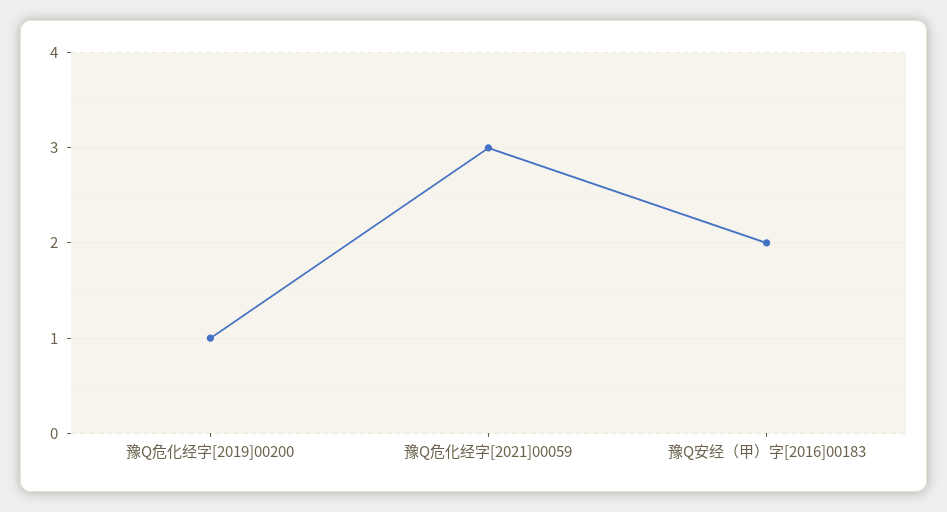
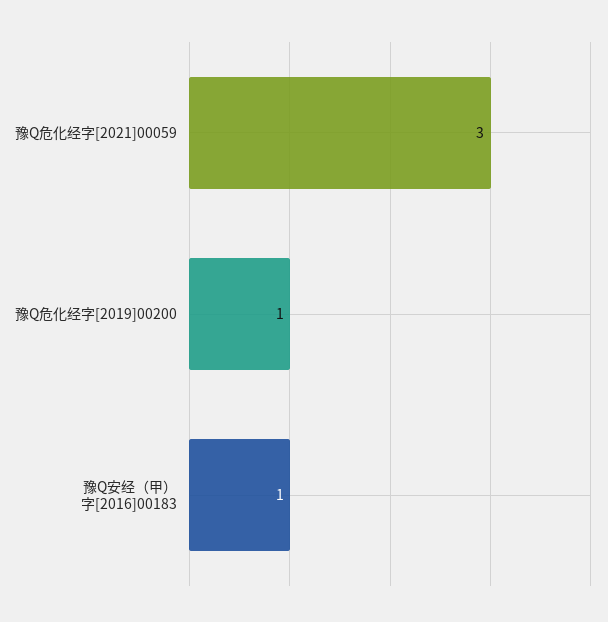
  {
    "豫Q危化经字[2019]00200": 1,
    "豫Q危化经字[2021]00059": 3,
-   "豫Q安经（甲）字[2016]00183": 2
+   "豫Q安经（甲）字[2016]00183": 1
  }

